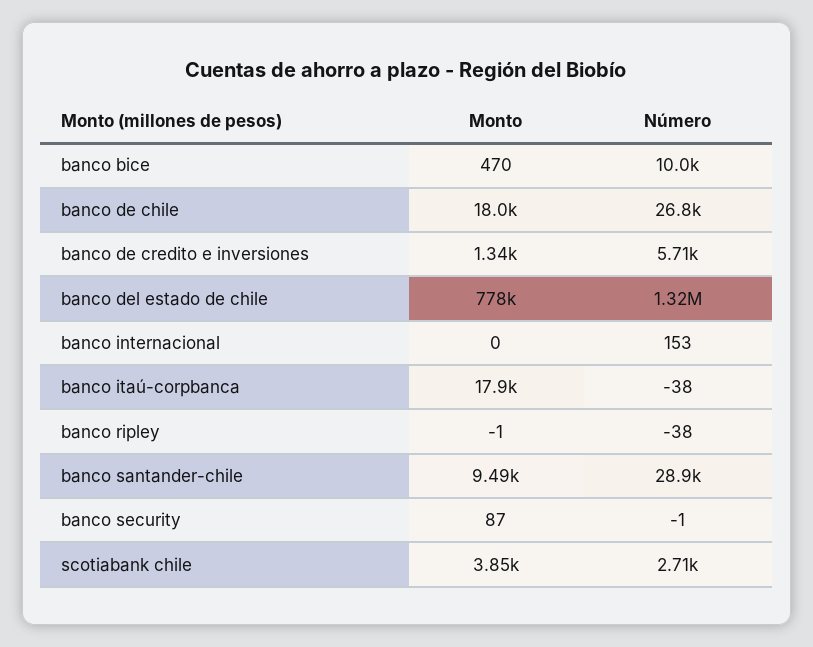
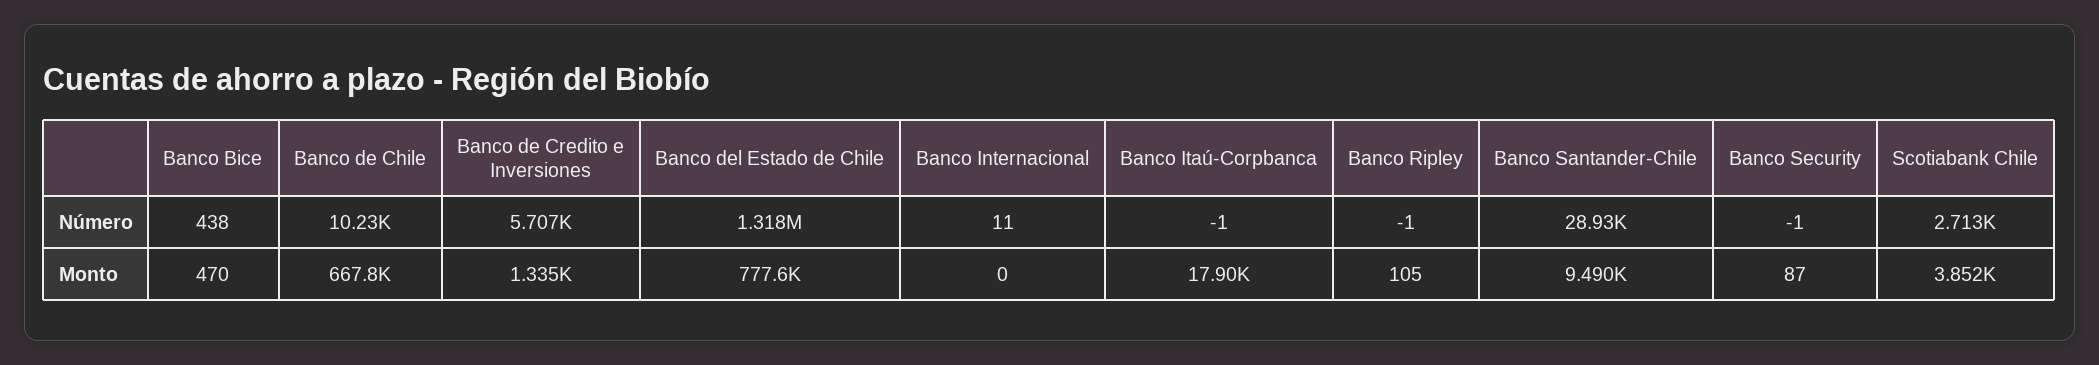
  {
    "Monto": {
      "banco bice": 470,
-     "banco de chile": 18000,
+     "banco de chile": 667800,
      "banco de credito e inversiones": 1335,
      "banco del estado de chile": 777600,
      "banco internacional": 0,
      "banco itaú-corpbanca": 17900,
-     "banco ripley": -1,
+     "banco ripley": 105,
      "banco santander-chile": 9490,
      "banco security": 87,
      "scotiabank chile": 3852
    },
    "Número": {
-     "banco bice": 10000,
+     "banco bice": 438,
-     "banco de chile": 26800,
+     "banco de chile": 10230,
      "banco de credito e inversiones": 5707,
      "banco del estado de chile": 1318000,
-     "banco internacional": 153,
+     "banco internacional": 11,
-     "banco itaú-corpbanca": -38,
+     "banco itaú-corpbanca": -1,
-     "banco ripley": -38,
+     "banco ripley": -1,
      "banco santander-chile": 28930,
      "banco security": -1,
      "scotiabank chile": 2713
    }
  }

